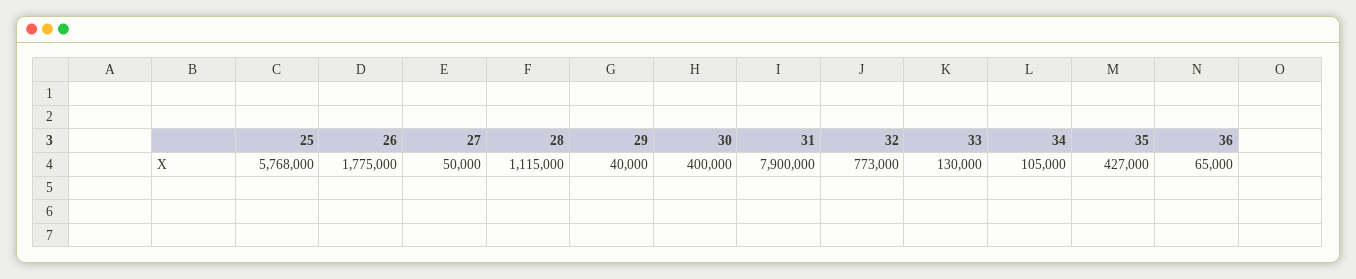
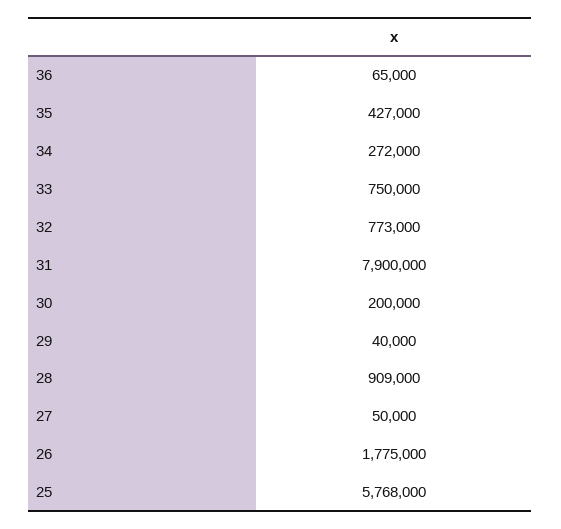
  {
    "25": 5768000,
    "26": 1775000,
    "27": 50000,
-   "28": 1115000,
+   "28": 909000,
    "29": 40000,
-   "30": 400000,
+   "30": 200000,
    "31": 7900000,
    "32": 773000,
-   "33": 130000,
+   "33": 750000,
-   "34": 105000,
+   "34": 272000,
    "35": 427000,
    "36": 65000
  }

